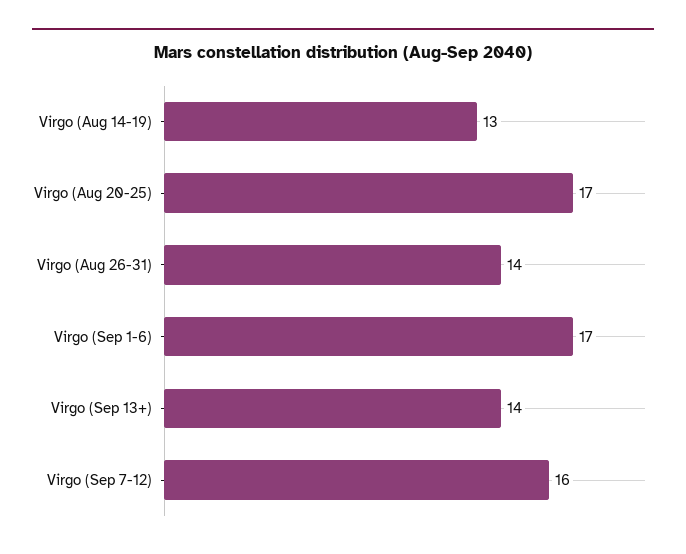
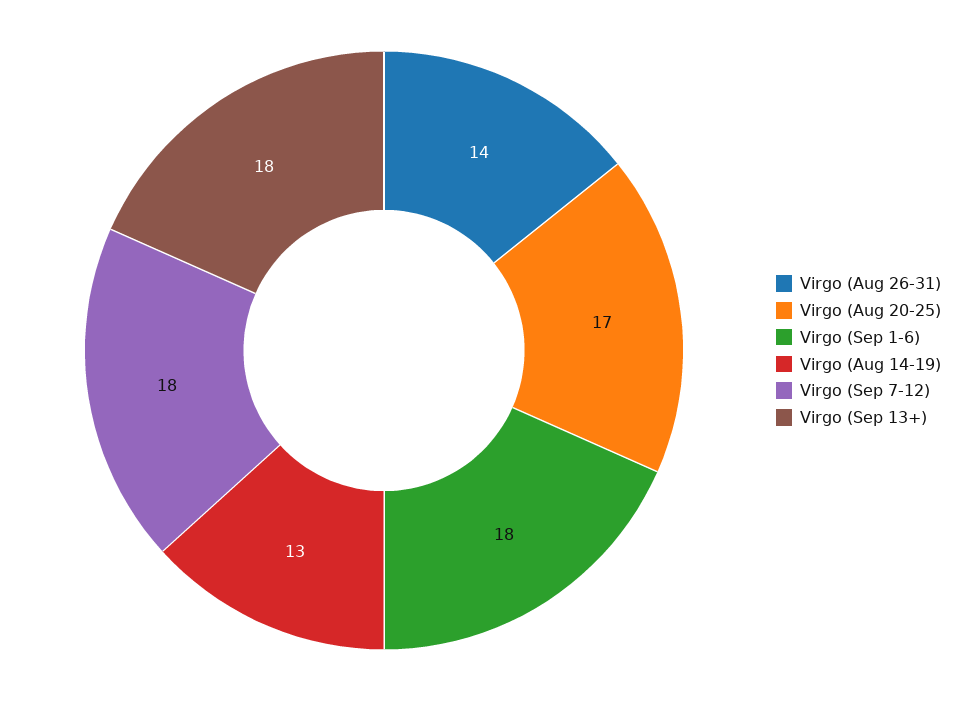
  {
    "Virgo (Aug 14-19)": 13,
    "Virgo (Aug 20-25)": 17,
    "Virgo (Aug 26-31)": 14,
-   "Virgo (Sep 1-6)": 17,
+   "Virgo (Sep 1-6)": 18,
-   "Virgo (Sep 13+)": 14,
+   "Virgo (Sep 13+)": 18,
-   "Virgo (Sep 7-12)": 16
+   "Virgo (Sep 7-12)": 18
  }

